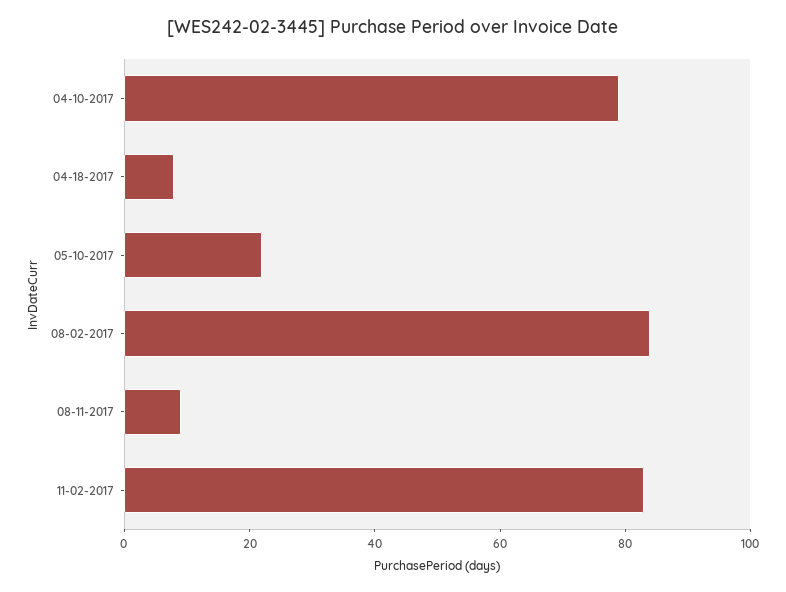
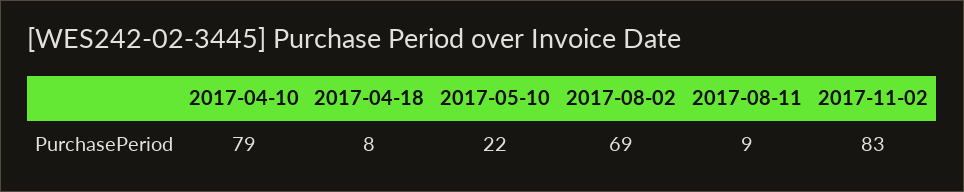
  {
    "04-10-2017": 79,
    "04-18-2017": 8,
    "05-10-2017": 22,
-   "08-02-2017": 85,
+   "08-02-2017": 69,
    "08-11-2017": 9,
    "11-02-2017": 83
  }

